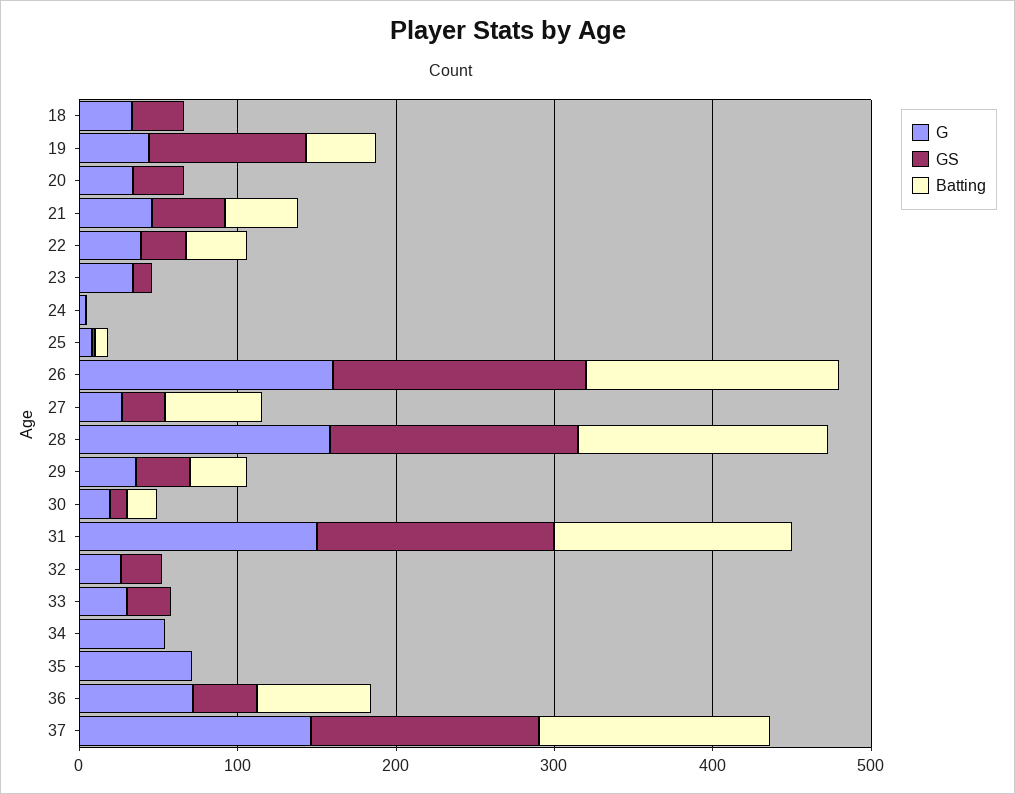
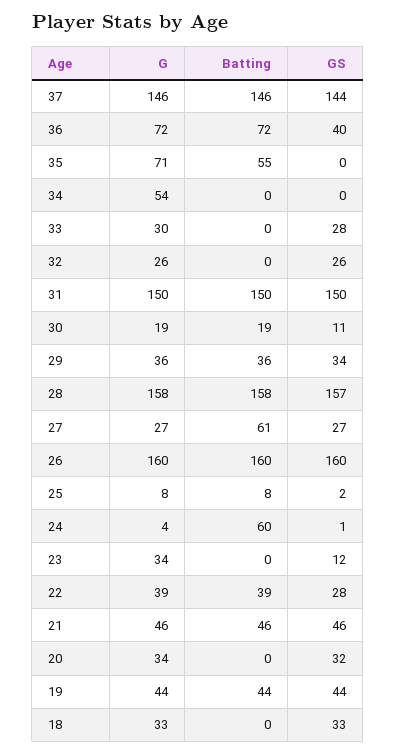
  {
    "G": {
      "18": 33,
      "19": 44,
      "20": 34,
      "21": 46,
      "22": 39,
      "23": 34,
      "24": 4,
      "25": 8,
      "26": 160,
      "27": 27,
      "28": 158,
      "29": 36,
      "30": 19,
      "31": 150,
      "32": 26,
      "33": 30,
      "34": 54,
      "35": 71,
      "36": 72,
      "37": 146
    },
    "GS": {
      "18": 33,
-     "19": 100,
+     "19": 44,
      "20": 32,
      "21": 46,
      "22": 28,
      "23": 12,
      "24": 1,
      "25": 2,
      "26": 160,
      "27": 27,
      "28": 157,
      "29": 34,
      "30": 11,
      "31": 150,
      "32": 26,
      "33": 28,
      "34": 0,
      "35": 0,
      "36": 40,
      "37": 144
    },
    "Batting": {
      "18": 0,
      "19": 44,
      "20": 0,
      "21": 46,
      "22": 39,
      "23": 0,
-     "24": 0,
+     "24": 60,
      "25": 8,
      "26": 160,
      "27": 61,
      "28": 158,
      "29": 36,
      "30": 19,
      "31": 150,
      "32": 0,
      "33": 0,
      "34": 0,
-     "35": 0,
+     "35": 55,
      "36": 72,
      "37": 146
    }
  }

